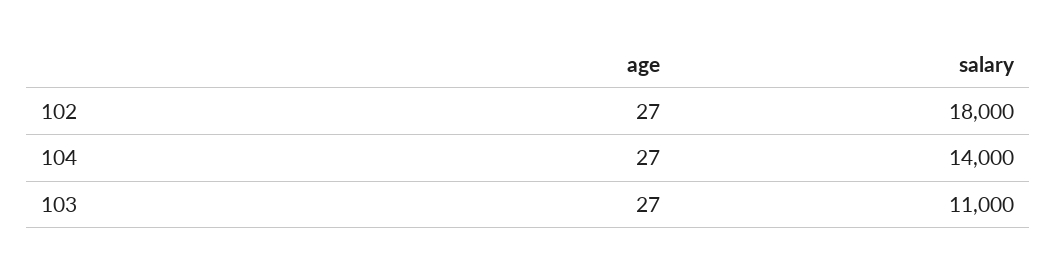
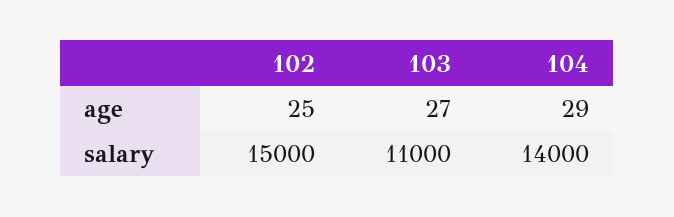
  {
    "age": {
-     "102": 27,
+     "102": 25,
-     "104": 27,
+     "104": 29,
      "103": 27
    },
    "salary": {
-     "102": 18000,
+     "102": 15000,
      "104": 14000,
      "103": 11000
    }
  }

